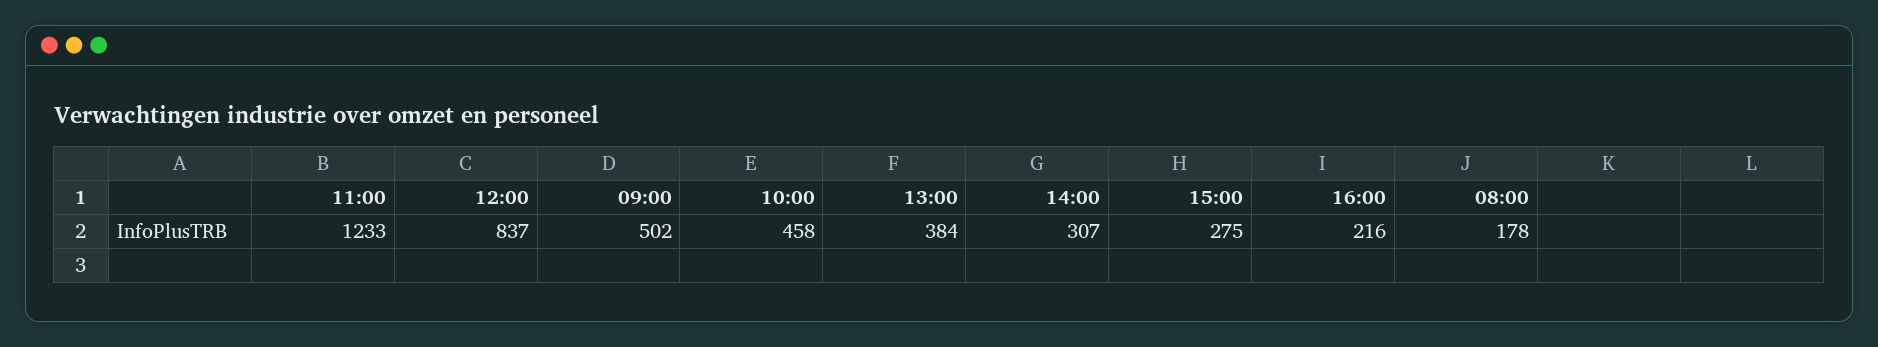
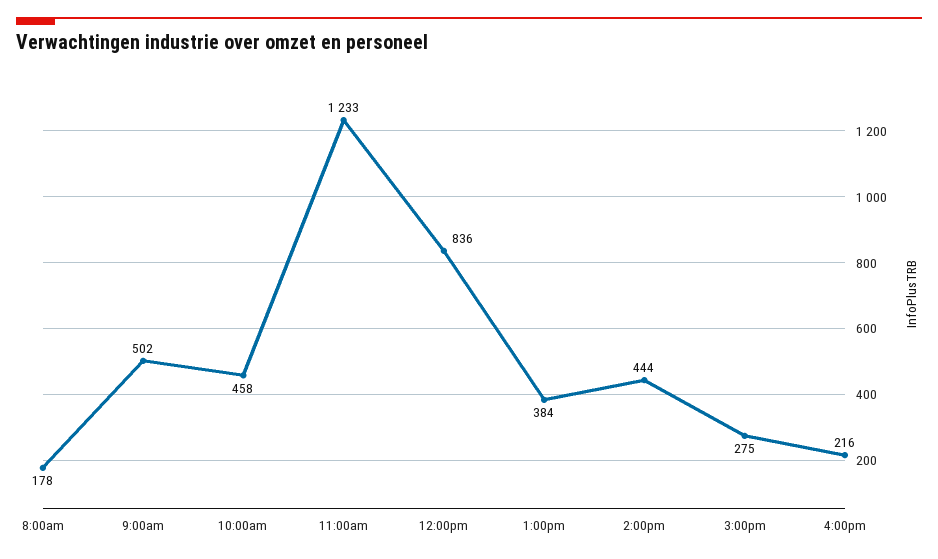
  {
    "11:00": 1233,
-   "12:00": 837,
+   "12:00": 836,
    "09:00": 502,
    "10:00": 458,
    "13:00": 384,
-   "14:00": 307,
+   "14:00": 444,
    "15:00": 275,
    "16:00": 216,
    "08:00": 178
  }

